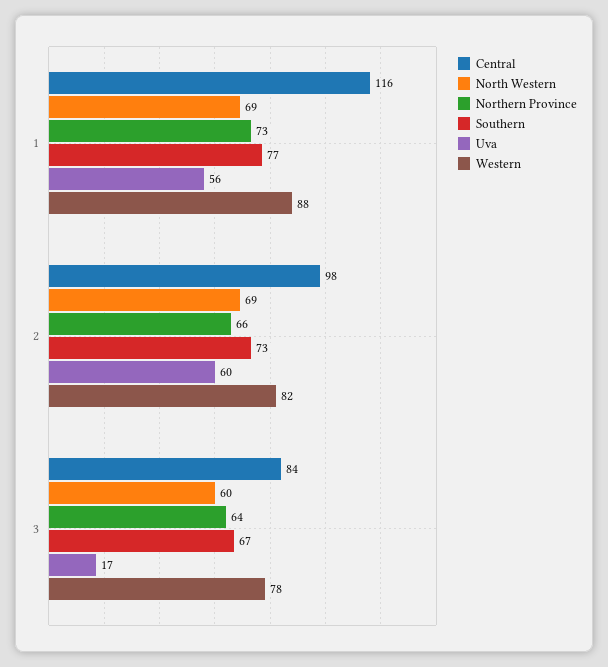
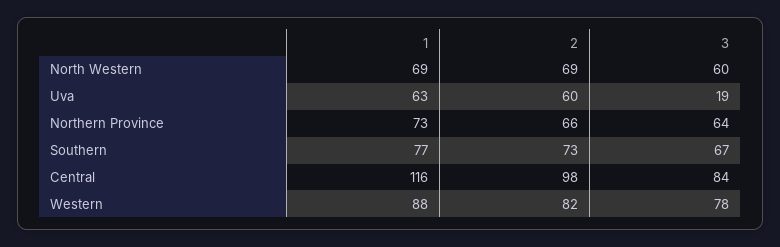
  {
    "Central": {
      "1": 116,
      "2": 98,
      "3": 84
    },
    "North Western": {
      "1": 69,
      "2": 69,
      "3": 60
    },
    "Northern Province": {
      "1": 73,
      "2": 66,
      "3": 64
    },
    "Southern": {
      "1": 77,
      "2": 73,
      "3": 67
    },
    "Uva": {
-     "1": 56,
+     "1": 63,
      "2": 60,
-     "3": 17
+     "3": 19
    },
    "Western": {
      "1": 88,
      "2": 82,
      "3": 78
    }
  }

